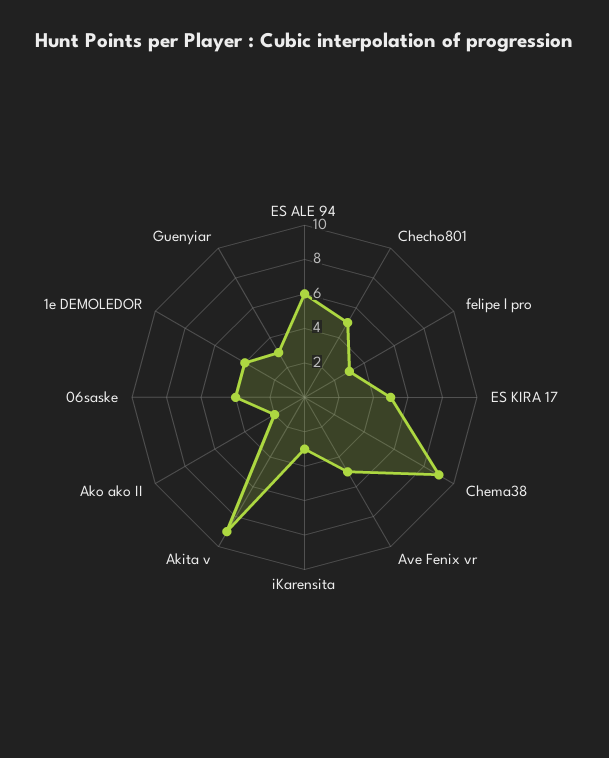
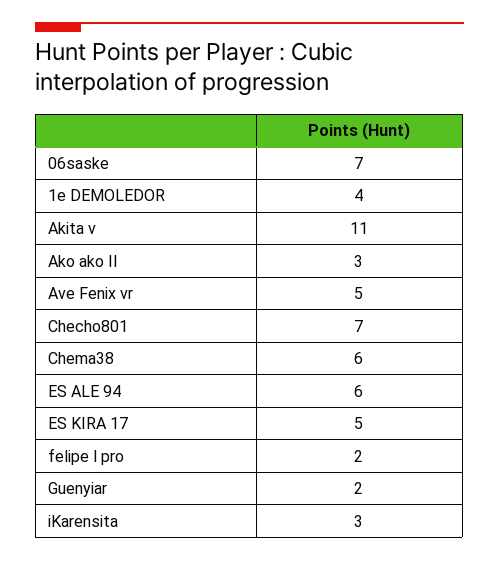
  {
    "ES ALE 94": 6,
-   "Checho801": 5,
+   "Checho801": 7,
-   "felipe l pro": 3,
+   "felipe l pro": 2,
    "ES KIRA 17": 5,
-   "Chema38": 9,
+   "Chema38": 6,
    "Ave Fenix vr": 5,
    "iKarensita": 3,
-   "Akita v": 9,
+   "Akita v": 11,
-   "Ako ako II": 2,
+   "Ako ako II": 3,
-   "06saske": 4,
+   "06saske": 7,
    "1e DEMOLEDOR": 4,
-   "Guenyiar": 3
+   "Guenyiar": 2
  }

